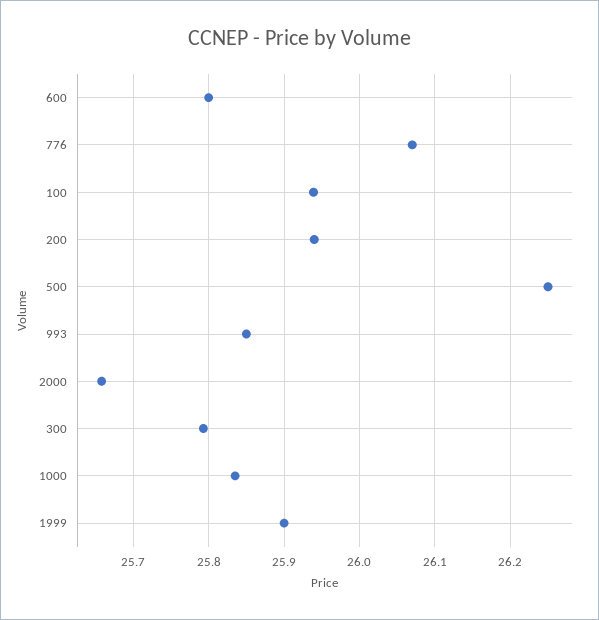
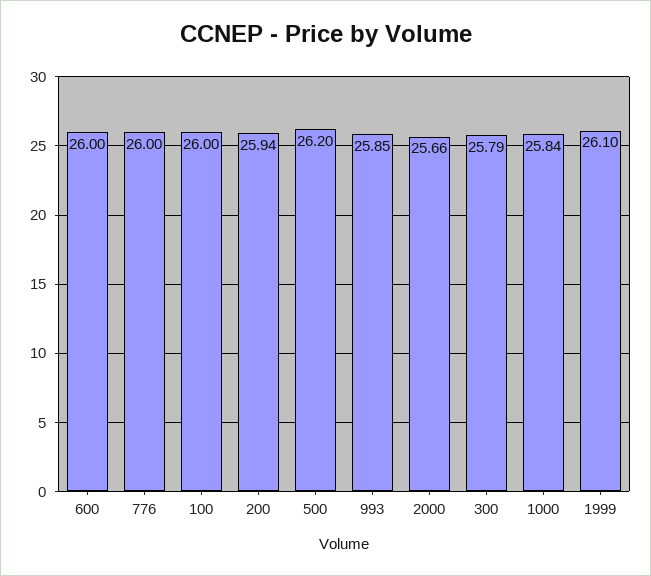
  {
-   "600": 25.8,
+   "600": 26,
-   "776": 26.07,
+   "776": 26,
-   "100": 25.94,
+   "100": 26,
    "200": 25.94,
-   "500": 26.25,
+   "500": 26.2,
    "993": 25.85,
    "2000": 25.66,
    "300": 25.79,
    "1000": 25.84,
-   "1999": 25.9
+   "1999": 26.1
  }

